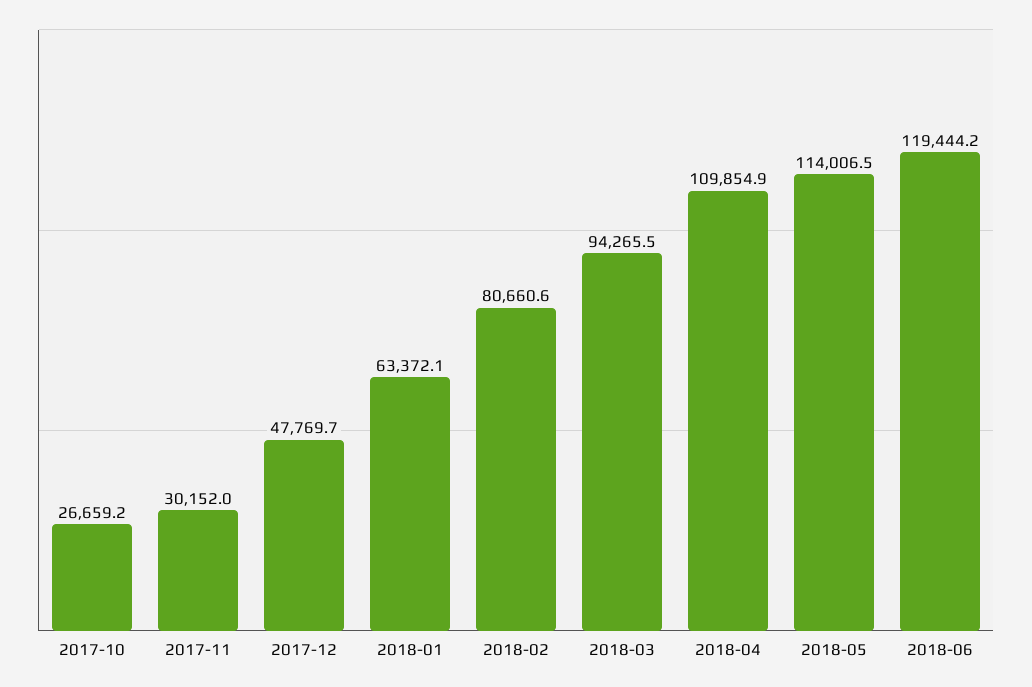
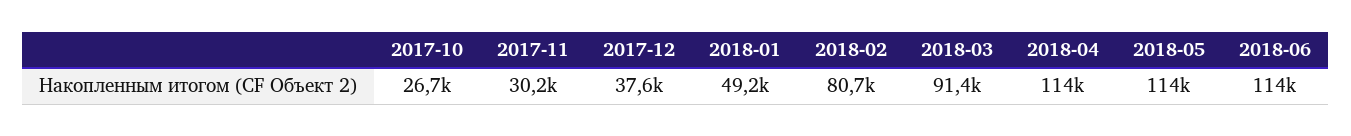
  {
    "2017-10": 26659.2,
    "2017-11": 30152,
-   "2017-12": 47769.7,
+   "2017-12": 37600,
-   "2018-01": 63372.1,
+   "2018-01": 49200,
    "2018-02": 80660.6,
-   "2018-03": 94265.5,
+   "2018-03": 91400,
-   "2018-04": 109854.9,
+   "2018-04": 114000,
    "2018-05": 114006.5,
-   "2018-06": 119444.2
+   "2018-06": 114000
  }

